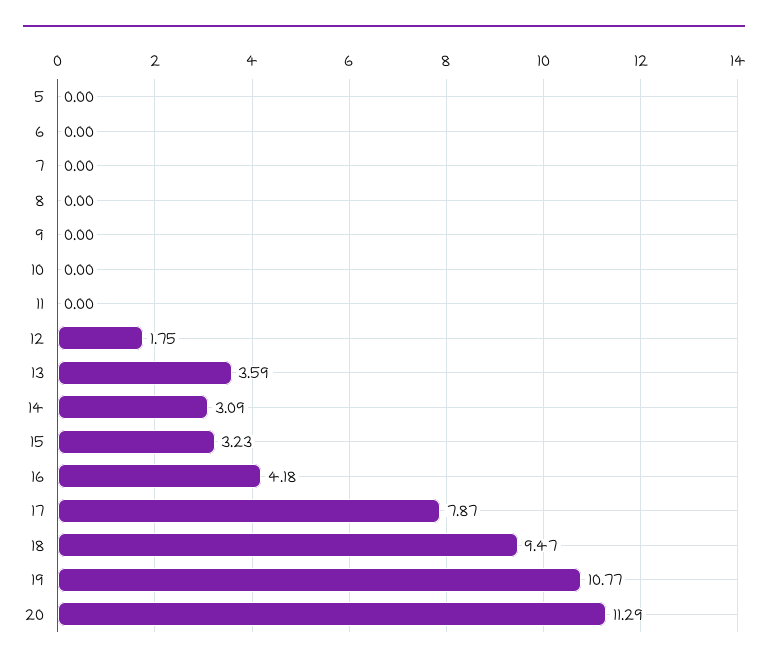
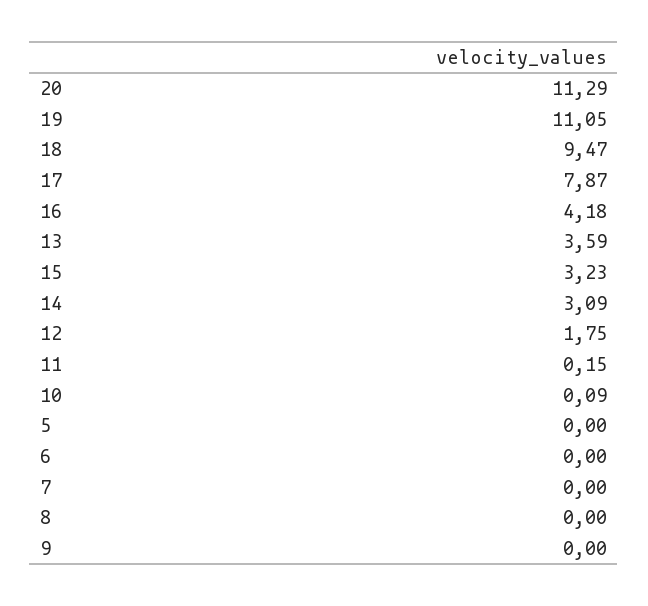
  {
    "5": 0,
    "6": 0,
    "7": 0,
    "8": 0,
    "9": 0,
-   "10": 0,
+   "10": 0.09,
-   "11": 0,
+   "11": 0.15,
    "12": 1.75,
    "13": 3.59,
    "14": 3.09,
    "15": 3.23,
    "16": 4.18,
    "17": 7.87,
    "18": 9.47,
-   "19": 10.77,
+   "19": 11.05,
    "20": 11.29
  }

